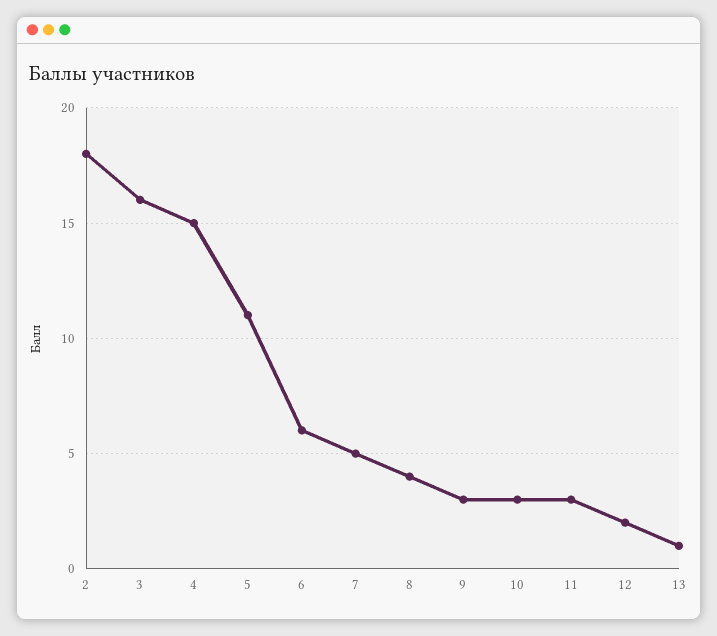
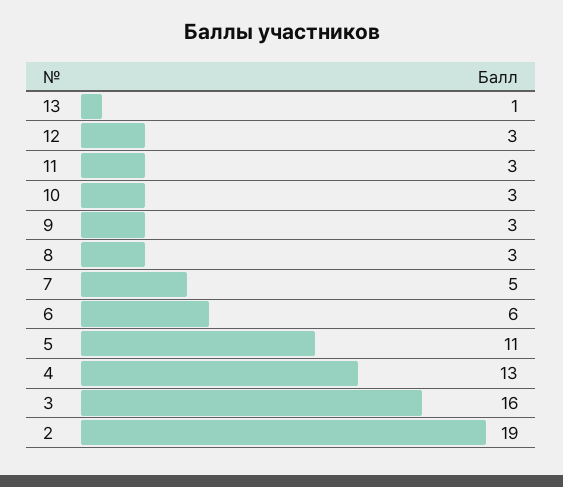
  {
-   "2": 18,
+   "2": 19,
    "3": 16,
-   "4": 15,
+   "4": 13,
    "5": 11,
    "6": 6,
    "7": 5,
-   "8": 4,
+   "8": 3,
    "9": 3,
    "10": 3,
    "11": 3,
-   "12": 2,
+   "12": 3,
    "13": 1
  }

